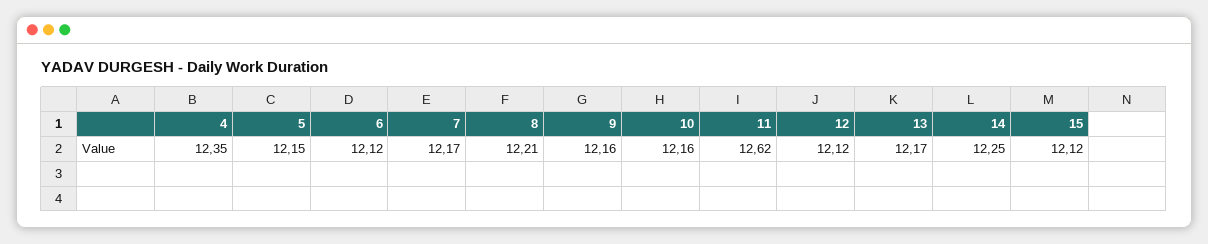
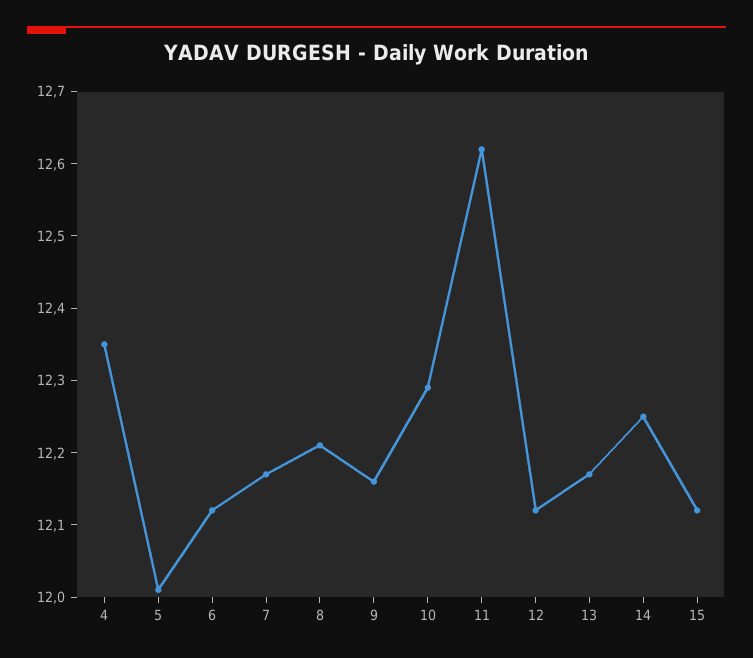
  {
    "4": 12.35,
-   "5": 12.15,
+   "5": 12,
    "6": 12.12,
    "7": 12.17,
    "8": 12.21,
    "9": 12.16,
-   "10": 12.16,
+   "10": 12.3,
    "11": 12.62,
    "12": 12.12,
    "13": 12.17,
    "14": 12.25,
    "15": 12.12
  }

